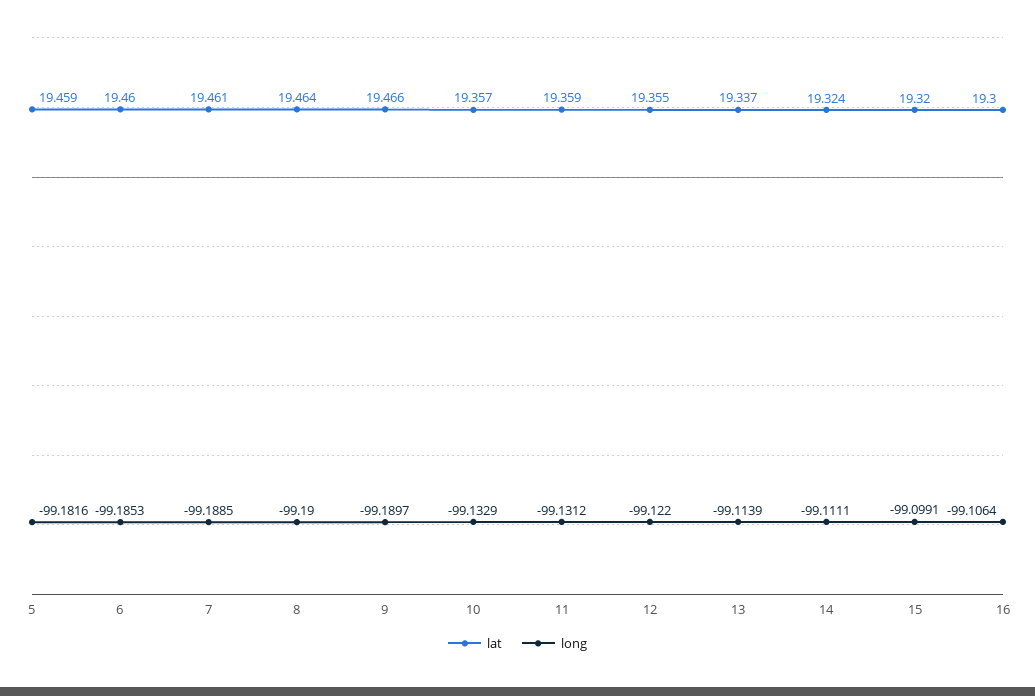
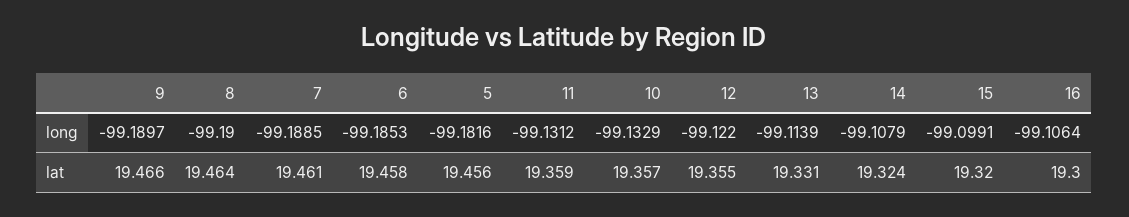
  {
    "lat": {
-     "5": 19.459,
+     "5": 19.456,
-     "6": 19.46,
+     "6": 19.458,
      "7": 19.461,
      "8": 19.464,
      "9": 19.466,
      "10": 19.357,
      "11": 19.359,
      "12": 19.355,
-     "13": 19.337,
+     "13": 19.331,
      "14": 19.324,
      "15": 19.32,
      "16": 19.3
    },
    "long": {
      "5": -99.1816,
      "6": -99.1853,
      "7": -99.1885,
      "8": -99.19,
      "9": -99.1897,
      "10": -99.1329,
      "11": -99.1312,
      "12": -99.122,
      "13": -99.1139,
-     "14": -99.1111,
+     "14": -99.1079,
      "15": -99.0991,
      "16": -99.1064
    }
  }

